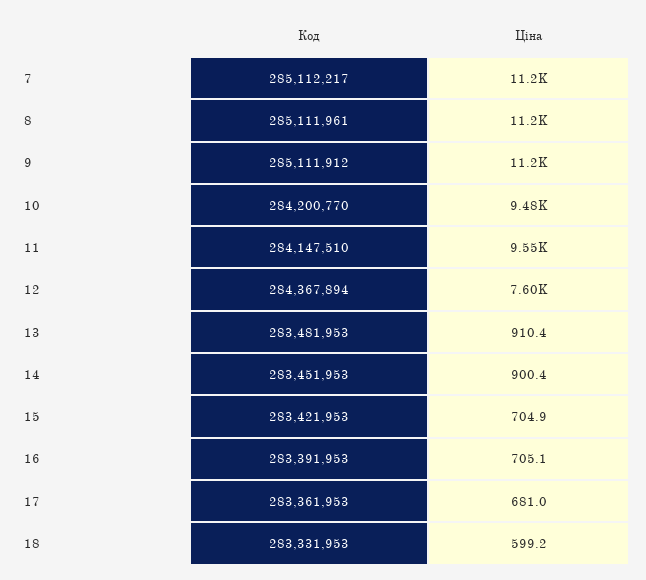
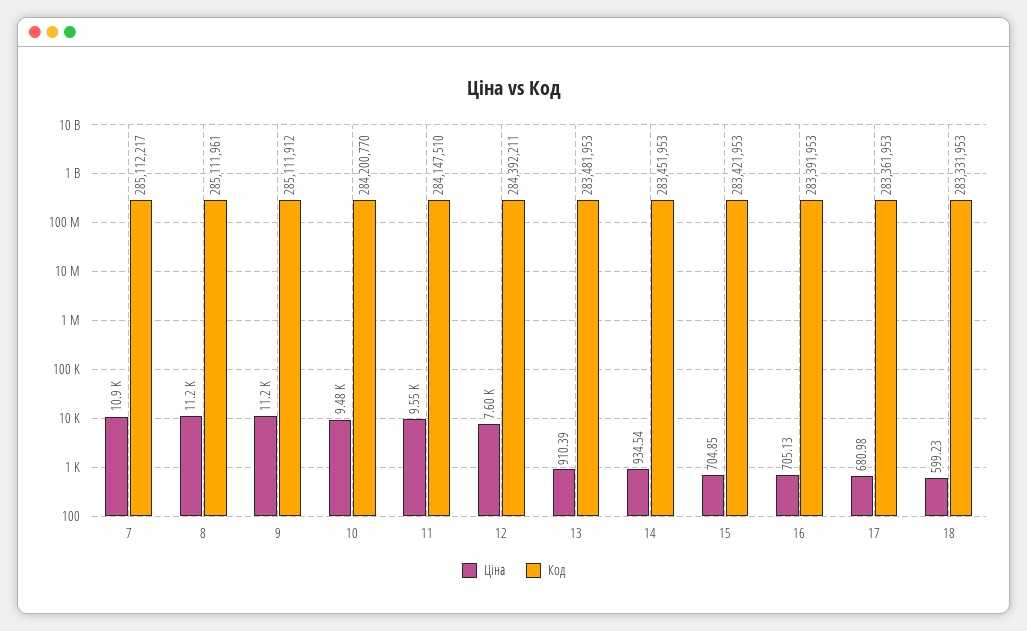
  {
    "Код": {
      "7": 285112217,
      "8": 285111961,
      "9": 285111912,
      "10": 284200770,
      "11": 284147510,
-     "12": 284367894,
+     "12": 284392211,
      "13": 283481953,
      "14": 283451953,
      "15": 283421953,
      "16": 283391953,
      "17": 283361953,
      "18": 283331953
    },
    "Ціна": {
-     "7": 11200,
+     "7": 10900,
      "8": 11200,
      "9": 11200,
      "10": 9480,
      "11": 9550,
      "12": 7600,
      "13": 910.39,
-     "14": 900.4,
+     "14": 934.54,
      "15": 704.85,
      "16": 705.13,
      "17": 680.98,
      "18": 599.23
    }
  }

